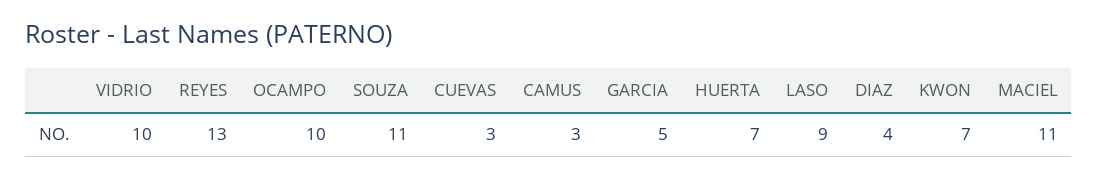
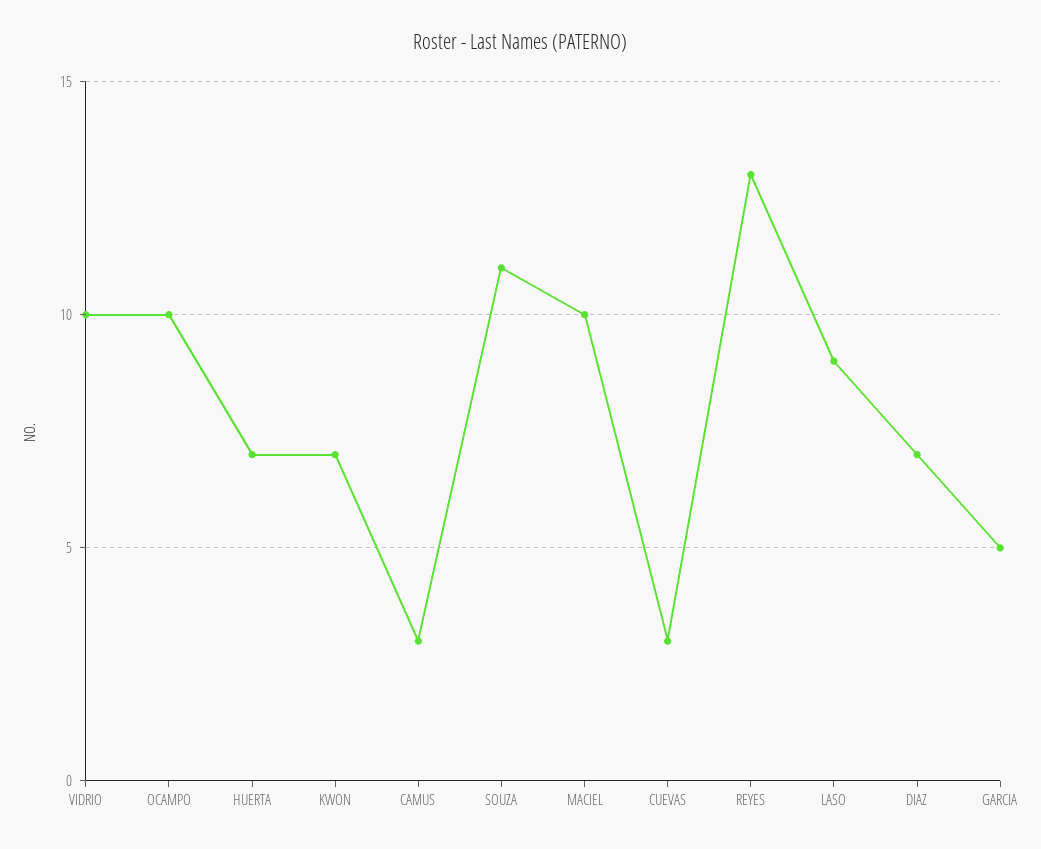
  {
    "VIDRIO": 10,
    "REYES": 13,
    "OCAMPO": 10,
    "SOUZA": 11,
    "CUEVAS": 3,
    "CAMUS": 3,
    "GARCIA": 5,
    "HUERTA": 7,
    "LASO": 9,
-   "DIAZ": 4,
+   "DIAZ": 7,
    "KWON": 7,
-   "MACIEL": 11
+   "MACIEL": 10
  }

